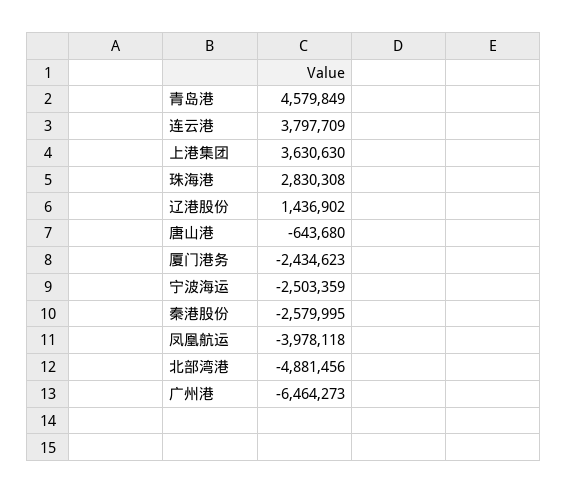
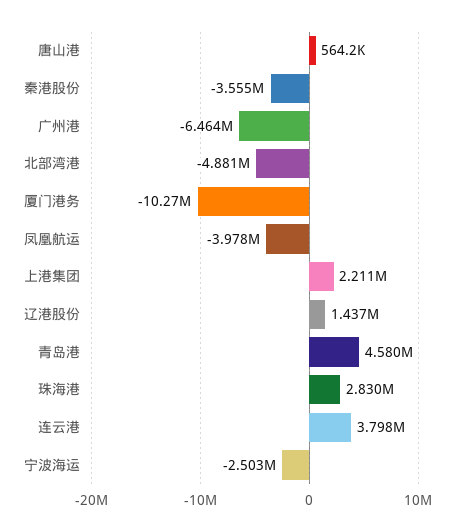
  {
    "青岛港": 4579849,
    "连云港": 3797709,
-   "上港集团": 3630630,
+   "上港集团": 2211000,
    "珠海港": 2830308,
    "辽港股份": 1436902,
-   "唐山港": -643680,
+   "唐山港": 564200,
-   "厦门港务": -2434623,
+   "厦门港务": -10270000,
    "宁波海运": -2503359,
-   "秦港股份": -2579995,
+   "秦港股份": -3555000,
    "凤凰航运": -3978118,
    "北部湾港": -4881456,
    "广州港": -6464273
  }

